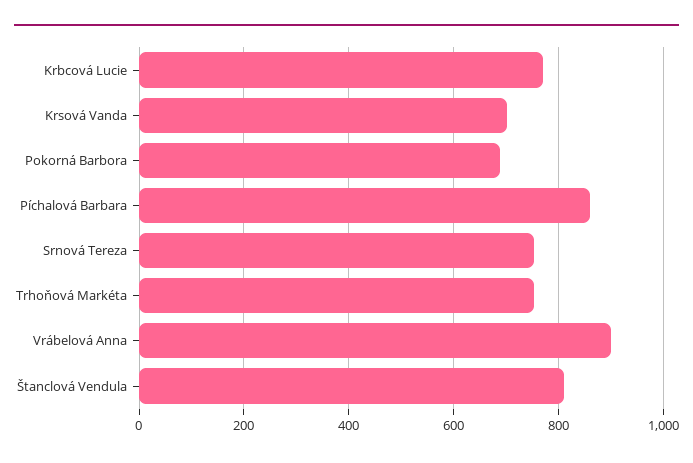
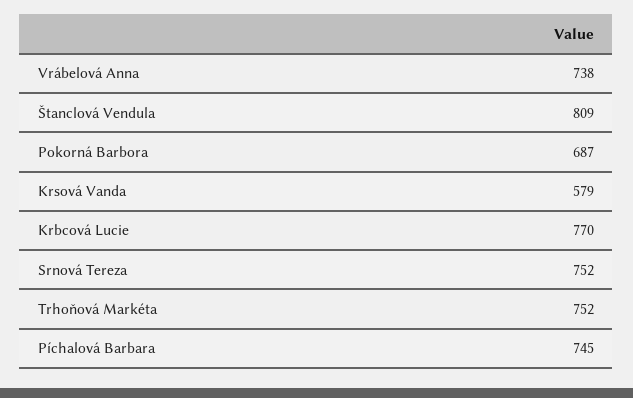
  {
    "Krbcová Lucie": 770,
-   "Krsová Vanda": 700,
+   "Krsová Vanda": 579,
    "Pokorná Barbora": 687,
-   "Píchalová Barbara": 860,
+   "Píchalová Barbara": 745,
    "Srnová Tereza": 752,
    "Trhoňová Markéta": 752,
-   "Vrábelová Anna": 900,
+   "Vrábelová Anna": 738,
    "Štanclová Vendula": 809
  }

